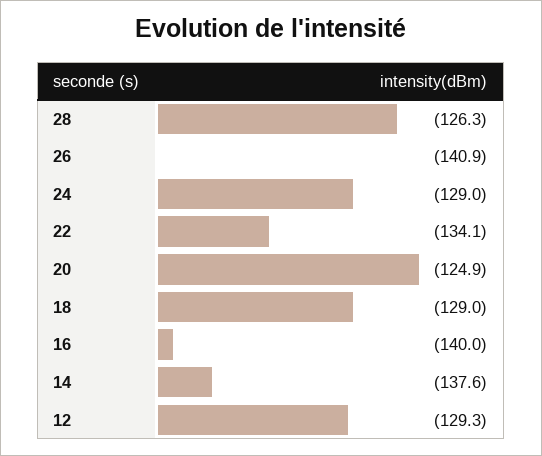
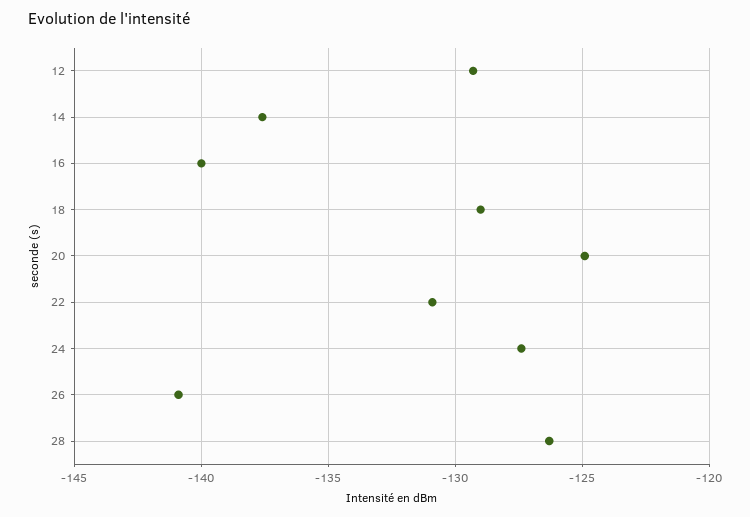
  {
    "28": -126.3,
    "26": -140.9,
-   "24": -129,
+   "24": -127.5,
-   "22": -134.1,
+   "22": -131,
    "20": -124.9,
    "18": -129,
    "16": -140,
    "14": -137.6,
    "12": -129.3
  }

